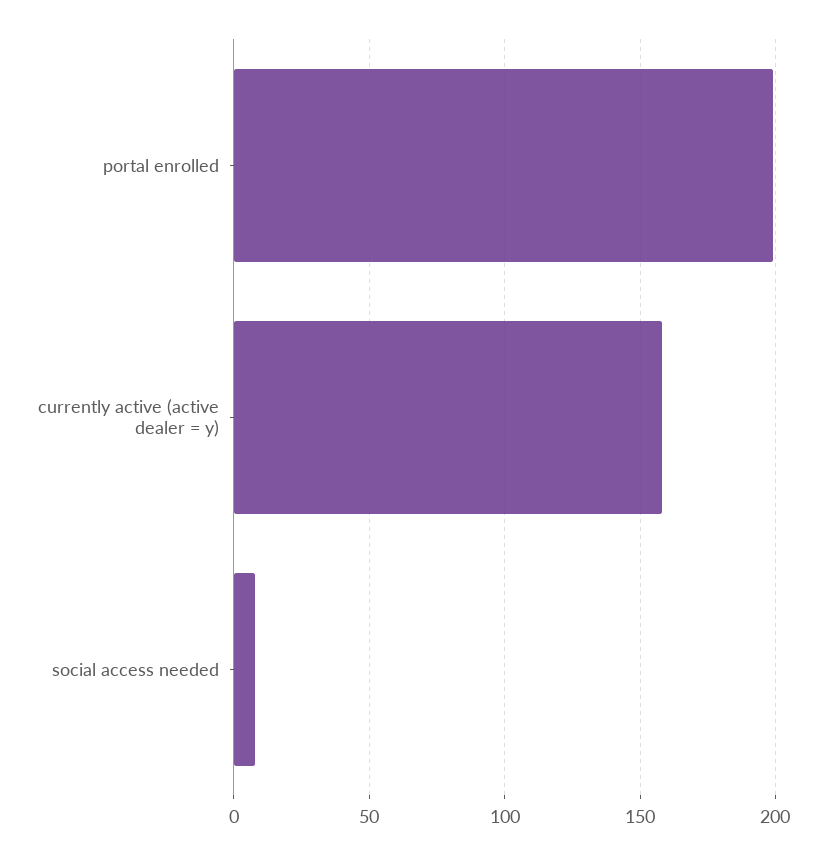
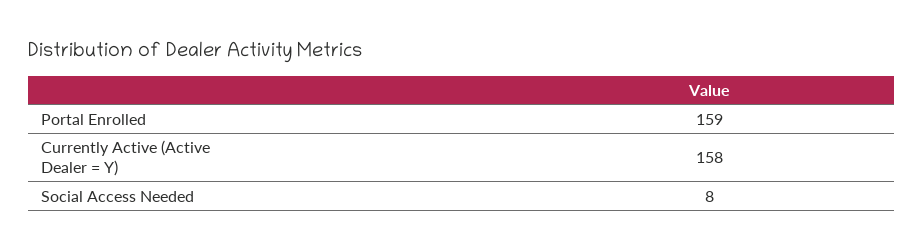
  {
-   "portal enrolled": 200,
+   "portal enrolled": 159,
    "currently active (active dealer = y)": 158,
    "social access needed": 8
  }

